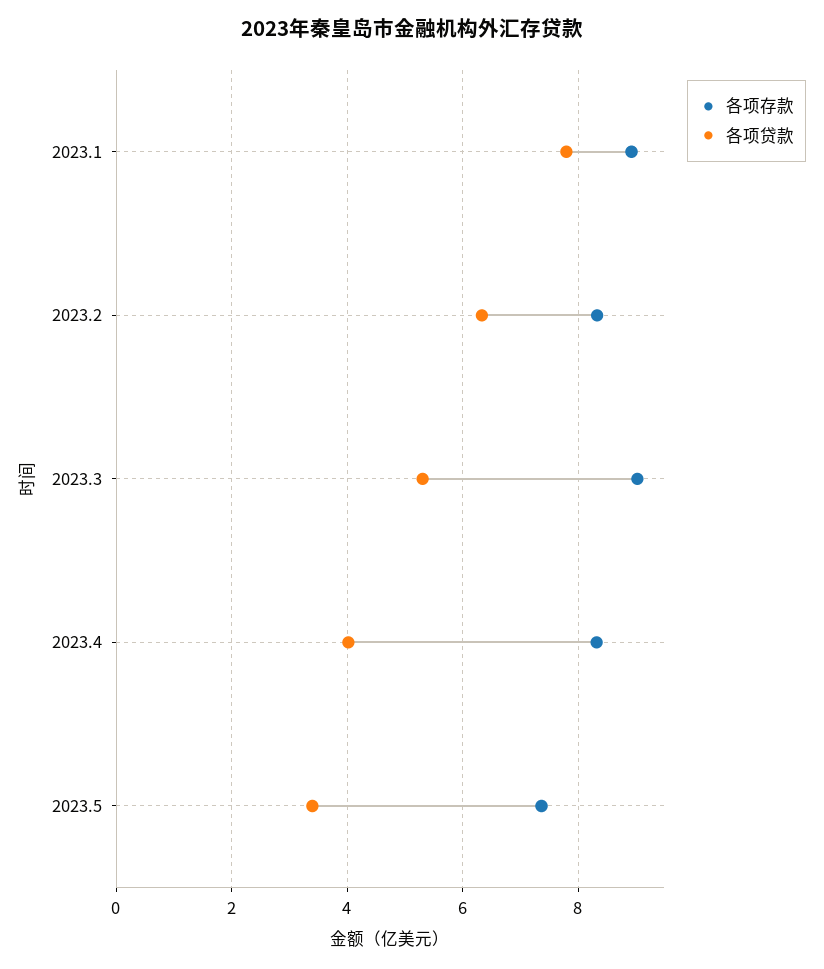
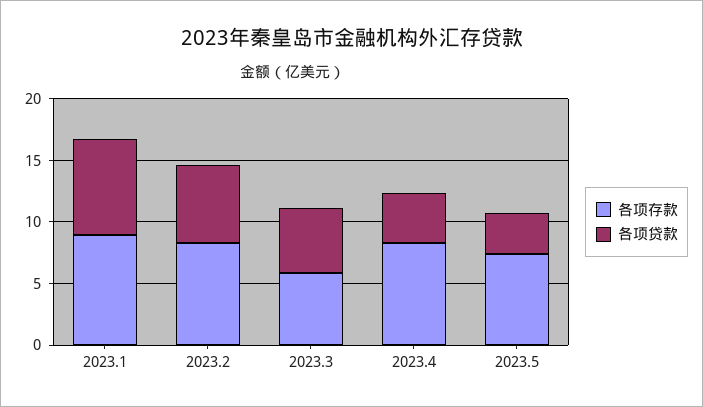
  {
    "各项存款": {
      "2023.1": 9,
      "2023.2": 8.4,
-     "2023.3": 9,
+     "2023.3": 6,
      "2023.4": 8.4,
      "2023.5": 7.4
    },
    "各项贷款": {
      "2023.1": 7.8,
      "2023.2": 6.4,
      "2023.3": 5.4,
      "2023.4": 4,
      "2023.5": 3.4
    }
  }

